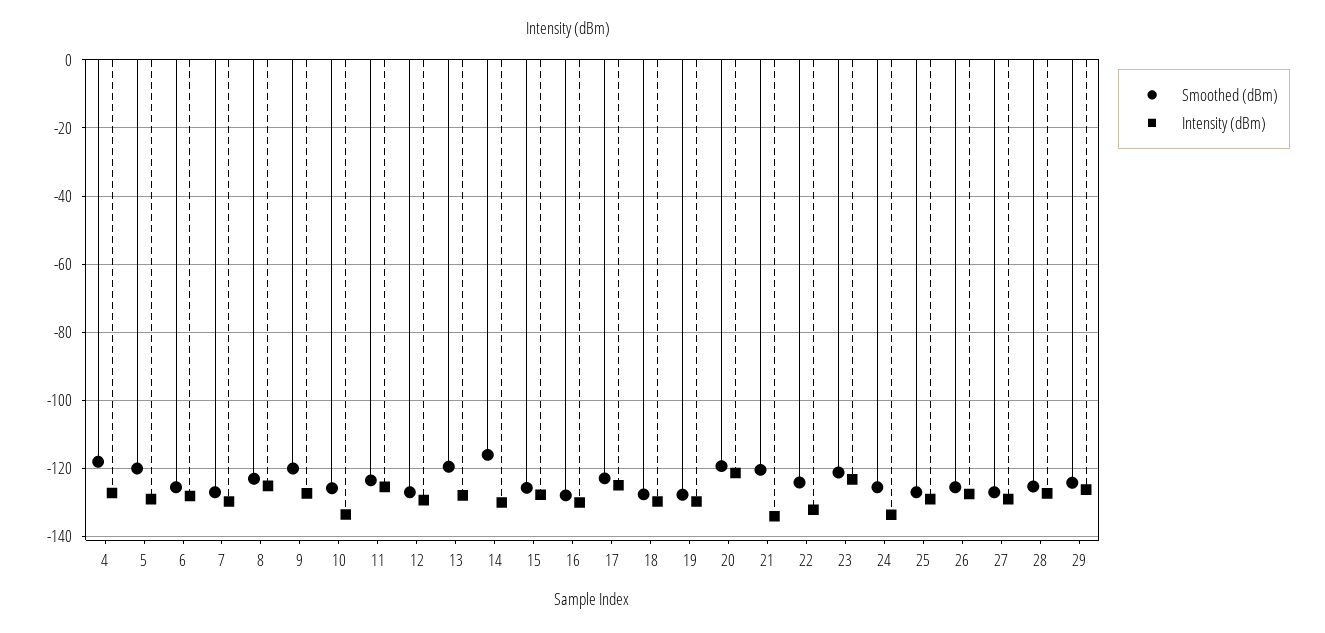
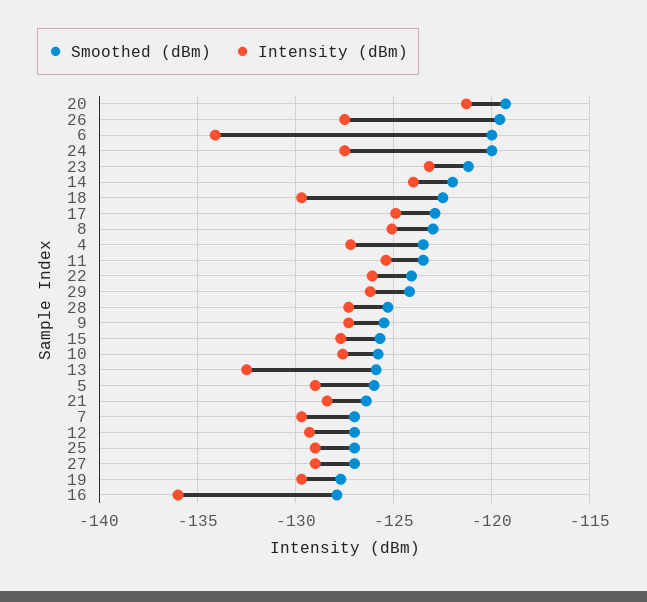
  {
    "Smoothed (dBm)": {
-     "4": -118,
+     "4": -123.5,
-     "5": -120,
+     "5": -126,
-     "6": -126,
+     "6": -120,
      "7": -127,
      "8": -123,
-     "9": -120,
+     "9": -125.5,
      "10": -126,
      "11": -123.5,
      "12": -127,
-     "13": -120,
+     "13": -126,
-     "14": -116,
+     "14": -122,
      "15": -125.5,
      "16": -128,
      "17": -123,
-     "18": -128,
+     "18": -122.5,
      "19": -127.5,
      "20": -119.5,
-     "21": -120,
+     "21": -126.5,
      "22": -124,
      "23": -121,
-     "24": -126,
+     "24": -120,
      "25": -127,
-     "26": -126,
+     "26": -119.5,
      "27": -127,
      "28": -125.5,
      "29": -124
    },
    "Intensity (dBm)": {
      "4": -127,
      "5": -129,
-     "6": -128,
+     "6": -134,
      "7": -129.5,
      "8": -125,
      "9": -127.5,
-     "10": -134,
+     "10": -127.5,
      "11": -125.5,
      "12": -129.5,
-     "13": -128,
+     "13": -132.5,
-     "14": -130,
+     "14": -124,
      "15": -127.5,
-     "16": -130,
+     "16": -136,
      "17": -125,
      "18": -129.5,
      "19": -129.5,
      "20": -121.5,
-     "21": -134,
+     "21": -128.5,
-     "22": -132,
+     "22": -126,
      "23": -123,
-     "24": -134,
+     "24": -127.5,
      "25": -129,
      "26": -127.5,
      "27": -129,
      "28": -127.5,
      "29": -126
    }
  }

